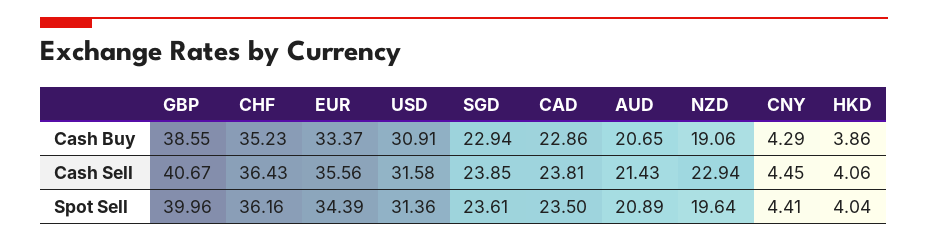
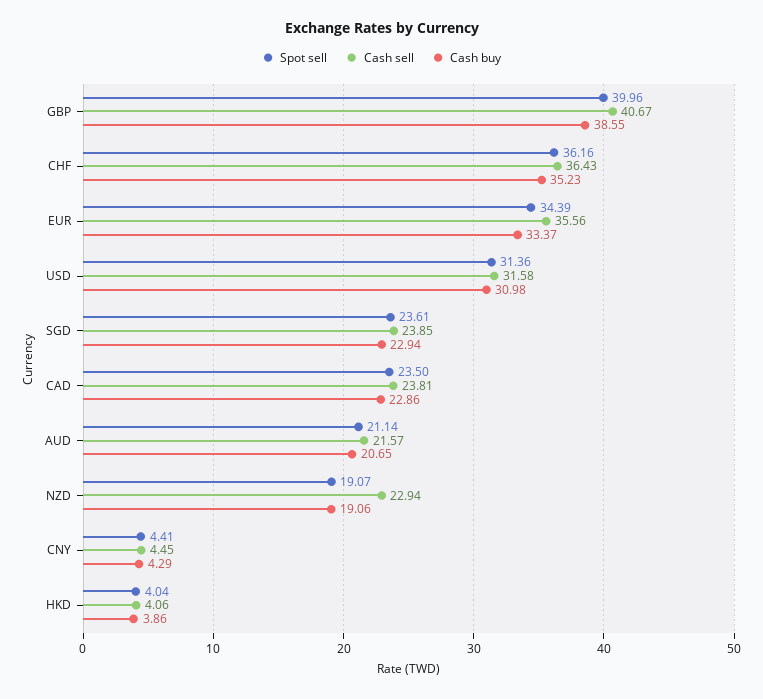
  {
    "Cash Buy": {
      "GBP": 38.55,
      "CHF": 35.23,
      "EUR": 33.37,
-     "USD": 30.91,
+     "USD": 30.98,
      "SGD": 22.94,
      "CAD": 22.86,
      "AUD": 20.65,
      "NZD": 19.06,
      "CNY": 4.29,
      "HKD": 3.86
    },
    "Cash Sell": {
      "GBP": 40.67,
      "CHF": 36.43,
      "EUR": 35.56,
      "USD": 31.58,
      "SGD": 23.85,
      "CAD": 23.81,
-     "AUD": 21.43,
+     "AUD": 21.57,
      "NZD": 22.94,
      "CNY": 4.45,
      "HKD": 4.06
    },
    "Spot Sell": {
      "GBP": 39.96,
      "CHF": 36.16,
      "EUR": 34.39,
      "USD": 31.36,
      "SGD": 23.61,
      "CAD": 23.5,
-     "AUD": 20.89,
+     "AUD": 21.14,
-     "NZD": 19.64,
+     "NZD": 19.07,
      "CNY": 4.41,
      "HKD": 4.04
    }
  }

